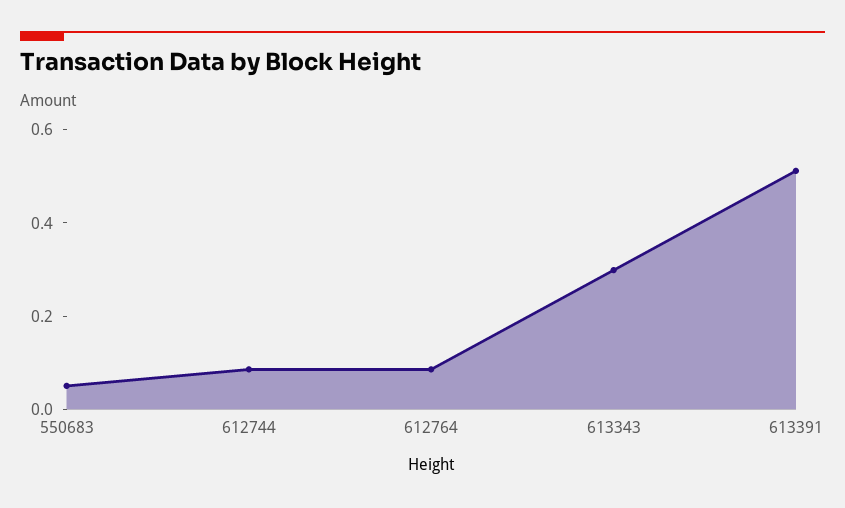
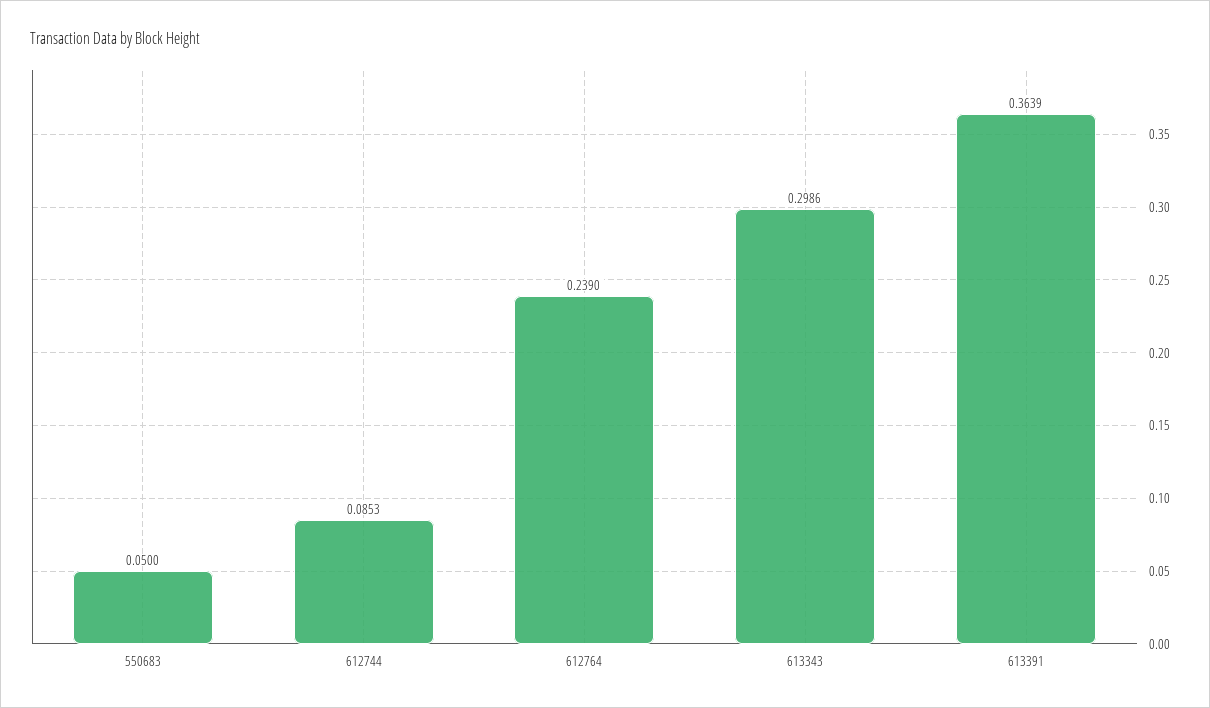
  {
    "550683": 0.05,
    "612744": 0.0853,
-   "612764": 0.1,
+   "612764": 0.239,
    "613343": 0.2986,
-   "613391": 0.5
+   "613391": 0.3639
  }

